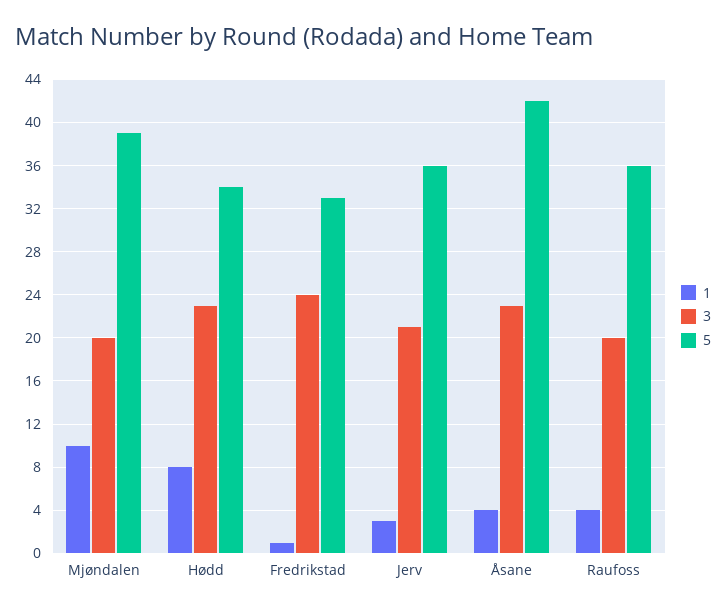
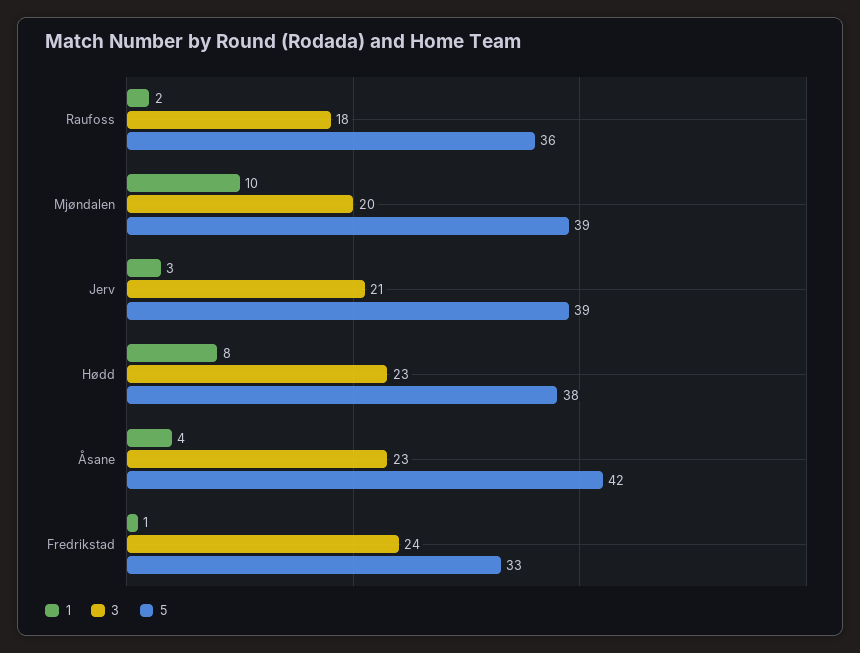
  {
    "1": {
      "Mjøndalen": 10,
      "Hødd": 8,
      "Fredrikstad": 1,
      "Jerv": 3,
      "Åsane": 4,
-     "Raufoss": 4
+     "Raufoss": 2
    },
    "3": {
      "Mjøndalen": 20,
      "Hødd": 23,
      "Fredrikstad": 24,
      "Jerv": 21,
      "Åsane": 23,
-     "Raufoss": 20
+     "Raufoss": 18
    },
    "5": {
      "Mjøndalen": 39,
-     "Hødd": 34,
+     "Hødd": 38,
      "Fredrikstad": 33,
-     "Jerv": 36,
+     "Jerv": 39,
      "Åsane": 42,
      "Raufoss": 36
    }
  }

